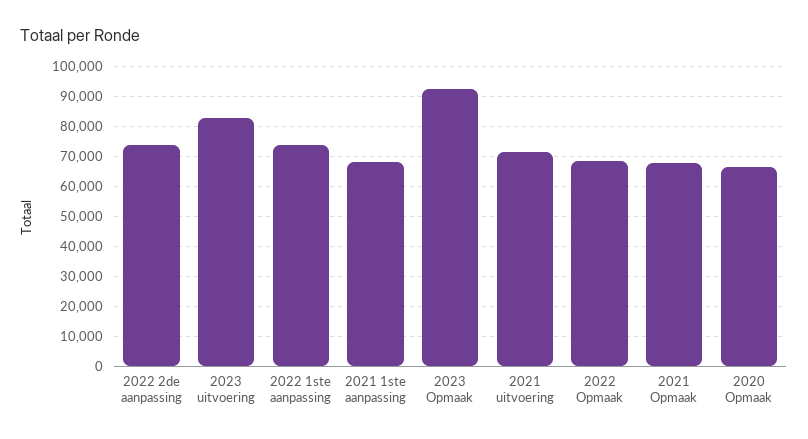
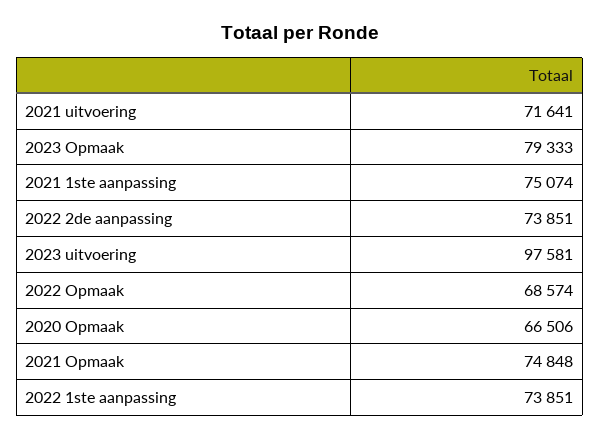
  {
    "2022 2de aanpassing": 73851,
-   "2023 uitvoering": 82500,
+   "2023 uitvoering": 97581,
    "2022 1ste aanpassing": 73851,
-   "2021 1ste aanpassing": 67500,
+   "2021 1ste aanpassing": 75074,
-   "2023 Opmaak": 92500,
+   "2023 Opmaak": 79333,
    "2021 uitvoering": 71641,
    "2022 Opmaak": 68574,
-   "2021 Opmaak": 67500,
+   "2021 Opmaak": 74848,
    "2020 Opmaak": 66506
  }

